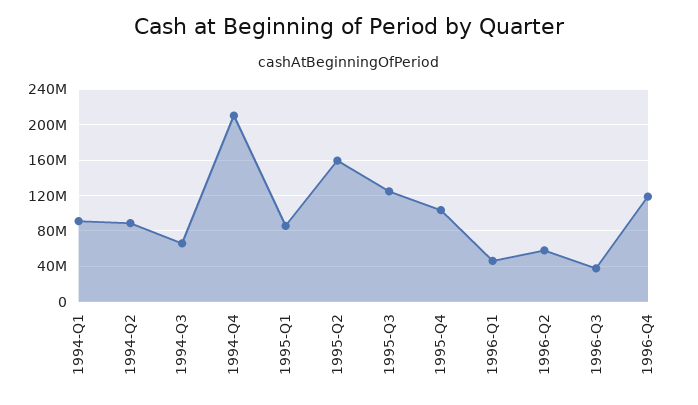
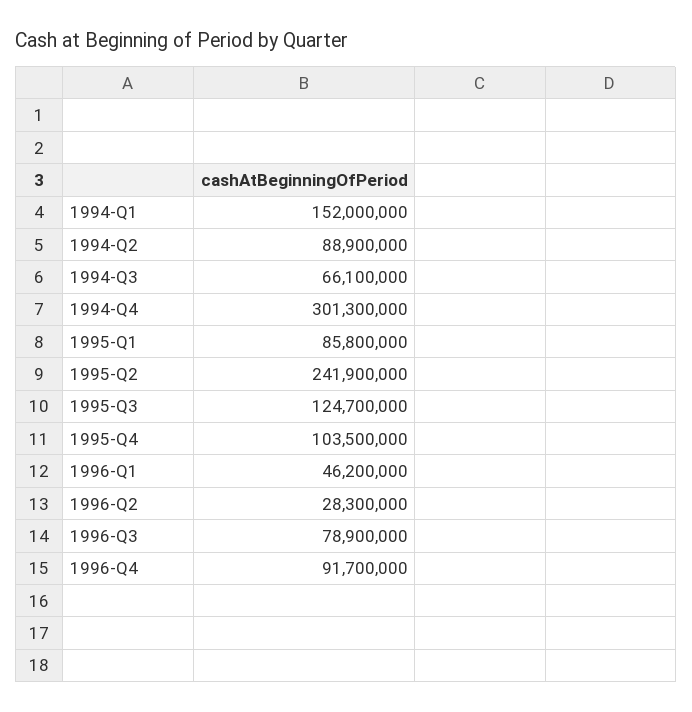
  {
-   "1994-Q1": 90000000,
+   "1994-Q1": 152000000,
    "1994-Q2": 88900000,
    "1994-Q3": 66100000,
-   "1994-Q4": 210000000,
+   "1994-Q4": 301300000,
    "1995-Q1": 85800000,
-   "1995-Q2": 160000000,
+   "1995-Q2": 241900000,
    "1995-Q3": 124700000,
    "1995-Q4": 103500000,
    "1996-Q1": 46200000,
-   "1996-Q2": 60000000,
+   "1996-Q2": 28300000,
-   "1996-Q3": 40000000,
+   "1996-Q3": 78900000,
-   "1996-Q4": 120000000
+   "1996-Q4": 91700000
  }

